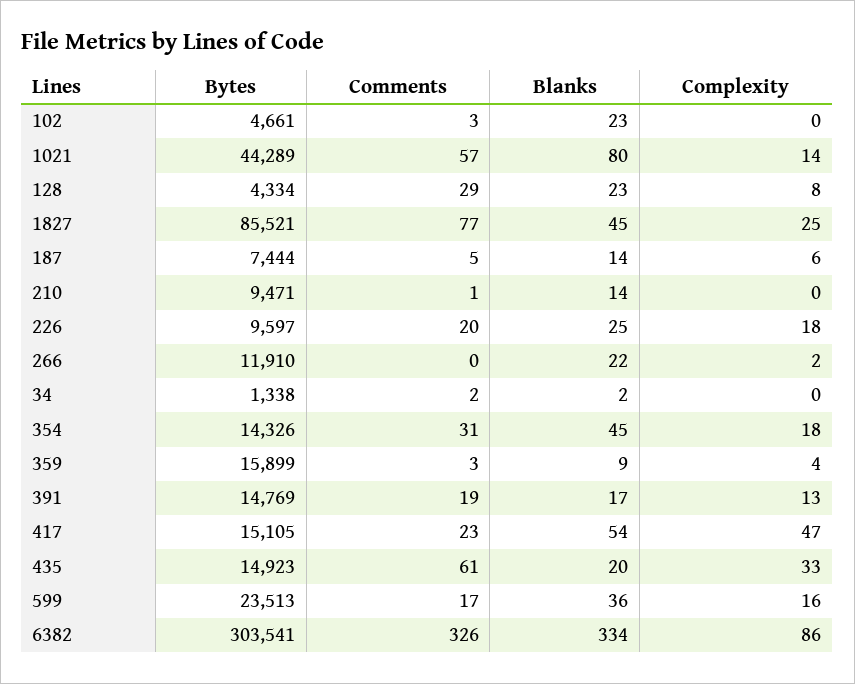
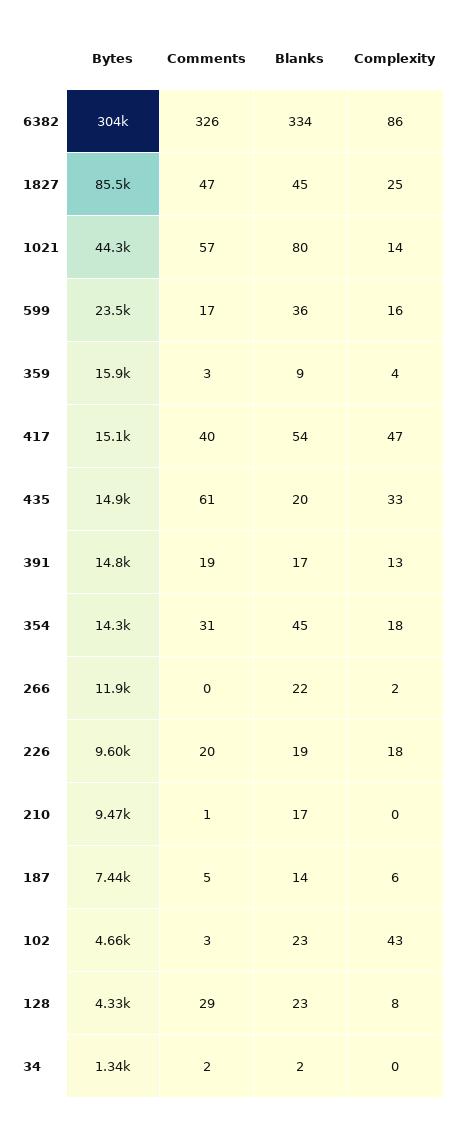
  {
    "Bytes": {
      "102": 4661,
      "1021": 44289,
      "128": 4334,
      "1827": 85521,
      "187": 7444,
      "210": 9471,
      "226": 9597,
      "266": 11910,
      "34": 1338,
      "354": 14326,
      "359": 15899,
      "391": 14769,
      "417": 15105,
      "435": 14923,
      "599": 23513,
      "6382": 303541
    },
    "Comments": {
      "102": 3,
      "1021": 57,
      "128": 29,
-     "1827": 77,
+     "1827": 47,
      "187": 5,
      "210": 1,
      "226": 20,
      "266": 0,
      "34": 2,
      "354": 31,
      "359": 3,
      "391": 19,
-     "417": 23,
+     "417": 40,
      "435": 61,
      "599": 17,
      "6382": 326
    },
    "Blanks": {
      "102": 23,
      "1021": 80,
      "128": 23,
      "1827": 45,
      "187": 14,
-     "210": 14,
+     "210": 17,
-     "226": 25,
+     "226": 19,
      "266": 22,
      "34": 2,
      "354": 45,
      "359": 9,
      "391": 17,
      "417": 54,
      "435": 20,
      "599": 36,
      "6382": 334
    },
    "Complexity": {
-     "102": 0,
+     "102": 43,
      "1021": 14,
      "128": 8,
      "1827": 25,
      "187": 6,
      "210": 0,
      "226": 18,
      "266": 2,
      "34": 0,
      "354": 18,
      "359": 4,
      "391": 13,
      "417": 47,
      "435": 33,
      "599": 16,
      "6382": 86
    }
  }

